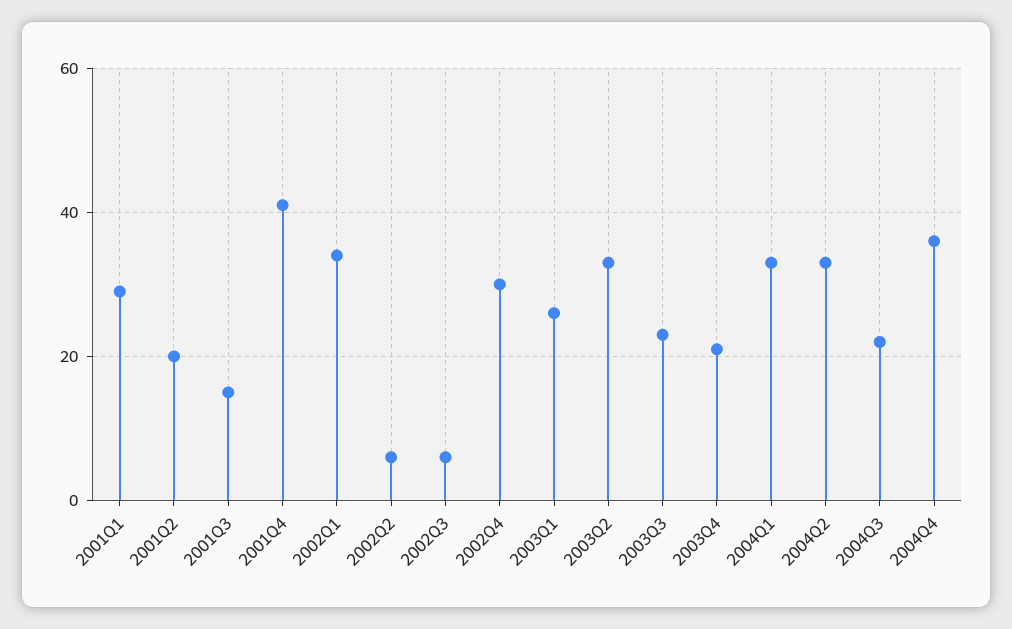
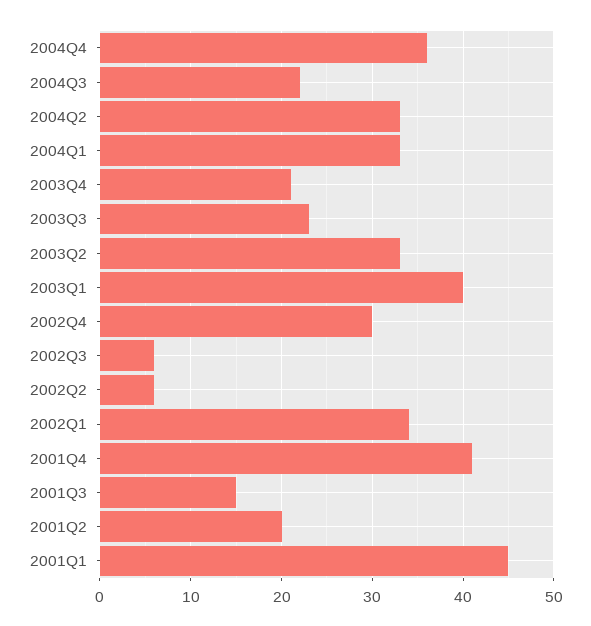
  {
-   "2001Q1": 30,
+   "2001Q1": 45,
    "2001Q2": 20,
    "2001Q3": 15,
    "2001Q4": 41,
    "2002Q1": 34,
    "2002Q2": 6,
    "2002Q3": 6,
    "2002Q4": 30,
-   "2003Q1": 25,
+   "2003Q1": 40,
    "2003Q2": 33,
    "2003Q3": 23,
    "2003Q4": 21,
    "2004Q1": 33,
    "2004Q2": 33,
    "2004Q3": 22,
    "2004Q4": 36
  }

